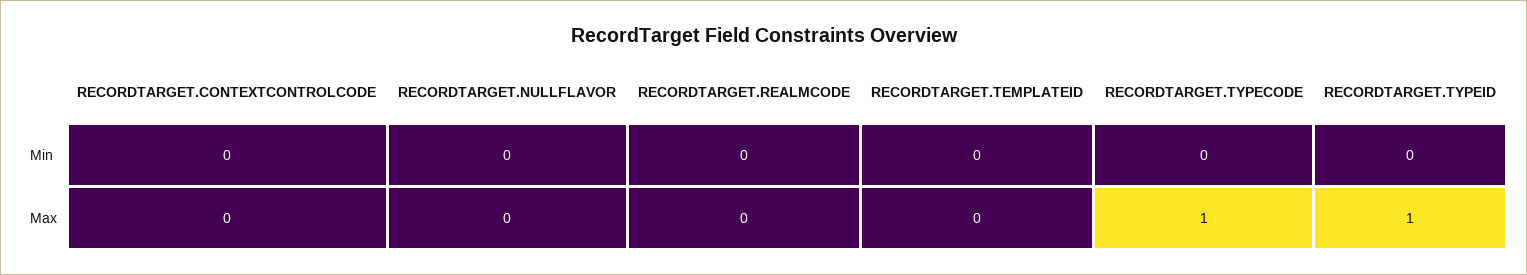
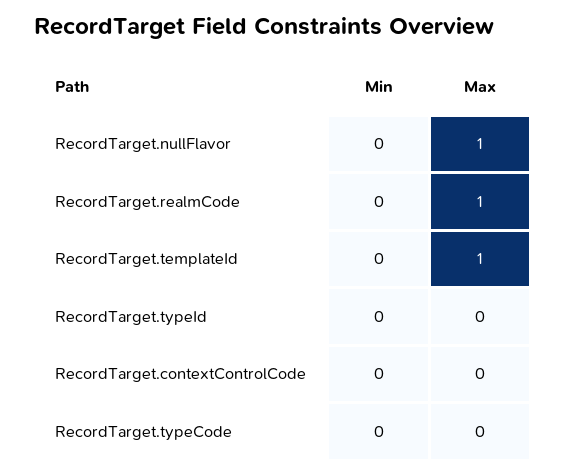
  {
    "RECORDTARGET.CONTEXTCONTROLCODE": {
      "Min": 0,
      "Max": 0
    },
    "RECORDTARGET.NULLFLAVOR": {
      "Min": 0,
-     "Max": 0
+     "Max": 1
    },
    "RECORDTARGET.REALMCODE": {
      "Min": 0,
-     "Max": 0
+     "Max": 1
    },
    "RECORDTARGET.TEMPLATEID": {
      "Min": 0,
-     "Max": 0
+     "Max": 1
    },
    "RECORDTARGET.TYPECODE": {
      "Min": 0,
-     "Max": 1
+     "Max": 0
    },
    "RECORDTARGET.TYPEID": {
      "Min": 0,
-     "Max": 1
+     "Max": 0
    }
  }

